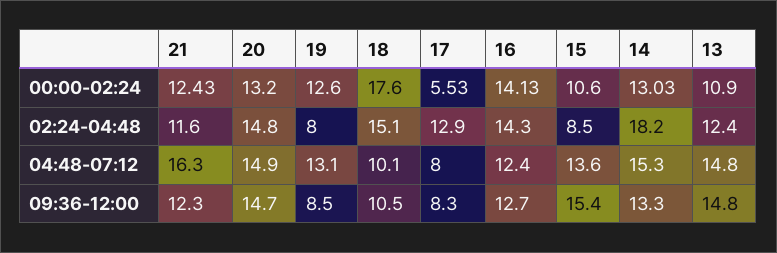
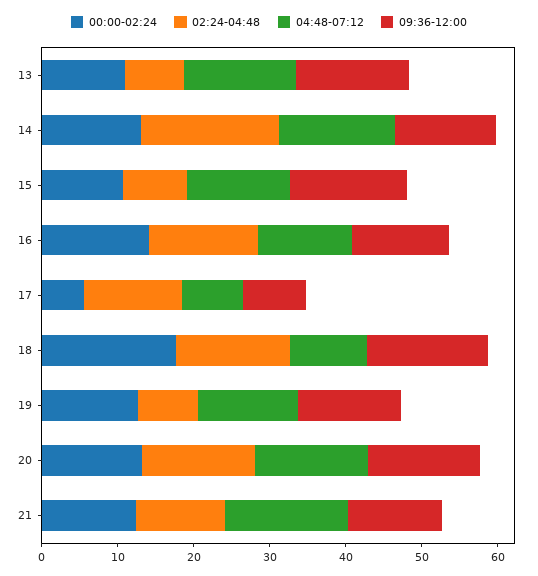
  {
    "00:00-02:24": {
      "21": 12.43,
      "20": 13.2,
      "19": 12.6,
      "18": 17.6,
      "17": 5.53,
      "16": 14.13,
      "15": 10.6,
      "14": 13.03,
      "13": 10.9
    },
    "02:24-04:48": {
      "21": 11.6,
      "20": 14.8,
      "19": 8,
      "18": 15.1,
      "17": 12.9,
      "16": 14.3,
      "15": 8.5,
      "14": 18.2,
-     "13": 12.4
+     "13": 8
    },
    "04:48-07:12": {
      "21": 16.3,
      "20": 14.9,
      "19": 13.1,
      "18": 10.1,
      "17": 8,
      "16": 12.4,
      "15": 13.6,
      "14": 15.3,
      "13": 14.8
    },
    "09:36-12:00": {
      "21": 12.3,
      "20": 14.7,
-     "19": 8.5,
+     "19": 14,
-     "18": 10.5,
+     "18": 16,
      "17": 8.3,
      "16": 12.7,
      "15": 15.4,
      "14": 13.3,
      "13": 14.8
    }
  }

